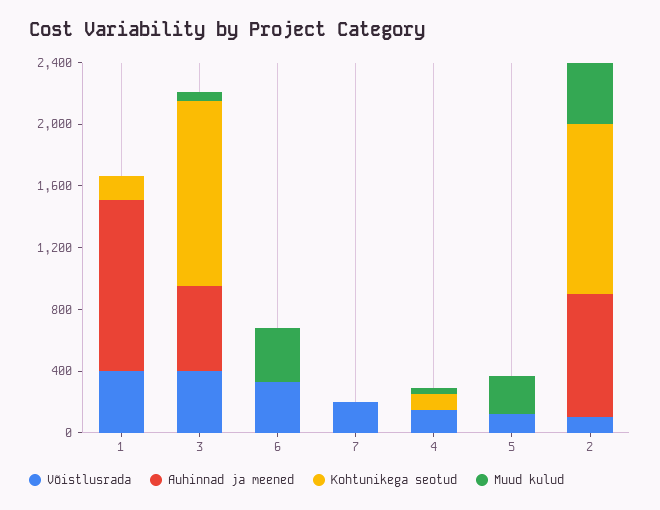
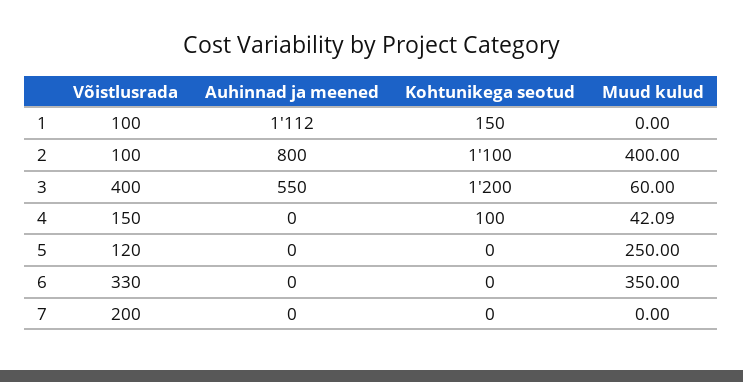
  {
    "Võistlusrada": {
-     "1": 400,
+     "1": 100,
      "3": 400,
      "6": 330,
      "7": 200,
      "4": 150,
      "5": 120,
      "2": 100
    },
    "Auhinnad ja meened": {
      "1": 1112,
      "3": 550,
      "6": 0,
      "7": 0,
      "4": 0,
      "5": 0,
      "2": 800
    },
    "Kohtunikega seotud": {
      "1": 150,
      "3": 1200,
      "6": 0,
      "7": 0,
      "4": 100,
      "5": 0,
      "2": 1100
    },
    "Muud kulud": {
      "1": 0,
      "3": 60,
      "6": 350,
      "7": 0,
      "4": 42.09,
      "5": 250,
      "2": 400
    }
  }

